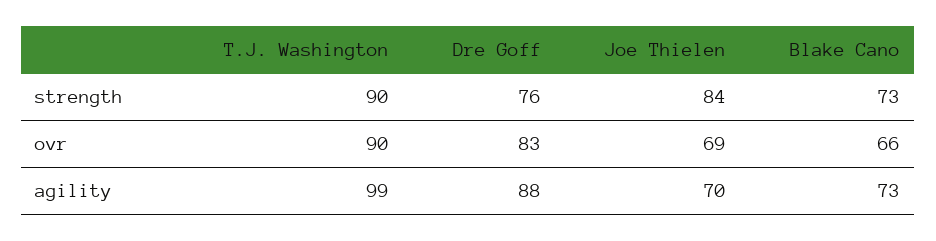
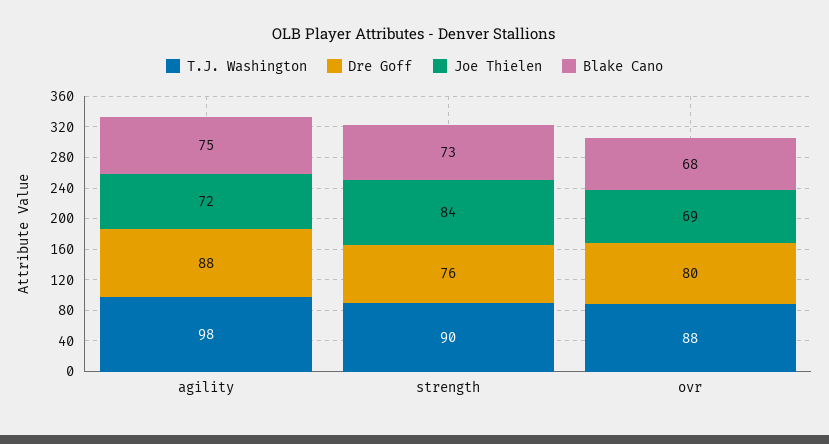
  {
    "T.J. Washington": {
      "strength": 90,
-     "ovr": 90,
+     "ovr": 88,
-     "agility": 99
+     "agility": 98
    },
    "Dre Goff": {
      "strength": 76,
-     "ovr": 83,
+     "ovr": 80,
      "agility": 88
    },
    "Joe Thielen": {
      "strength": 84,
      "ovr": 69,
-     "agility": 70
+     "agility": 72
    },
    "Blake Cano": {
      "strength": 73,
-     "ovr": 66,
+     "ovr": 68,
-     "agility": 73
+     "agility": 75
    }
  }

